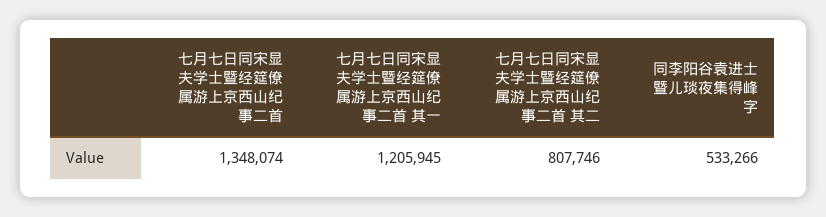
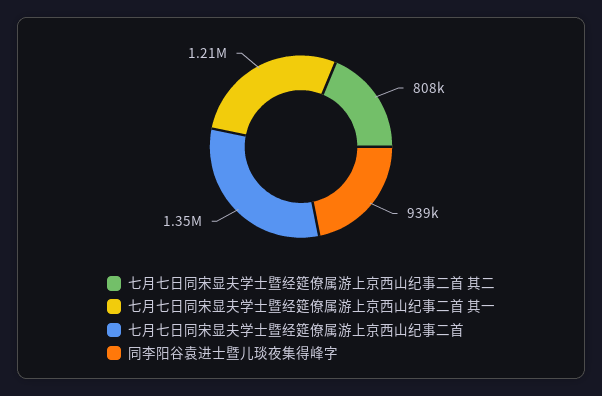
  {
    "七月七日同宋显夫学士暨经筵僚属游上京西山纪事二首": 1348074,
    "七月七日同宋显夫学士暨经筵僚属游上京西山纪事二首 其一": 1205945,
    "七月七日同宋显夫学士暨经筵僚属游上京西山纪事二首 其二": 807746,
-   "同李阳谷袁进士暨儿琰夜集得峰字": 533266
+   "同李阳谷袁进士暨儿琰夜集得峰字": 939000
  }

